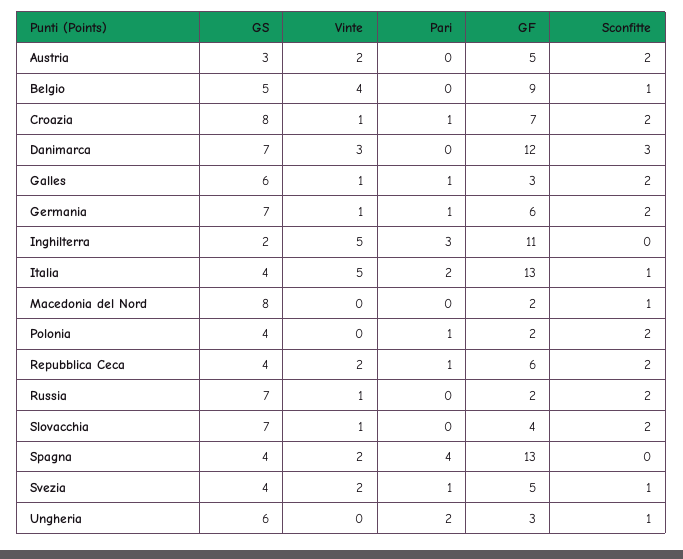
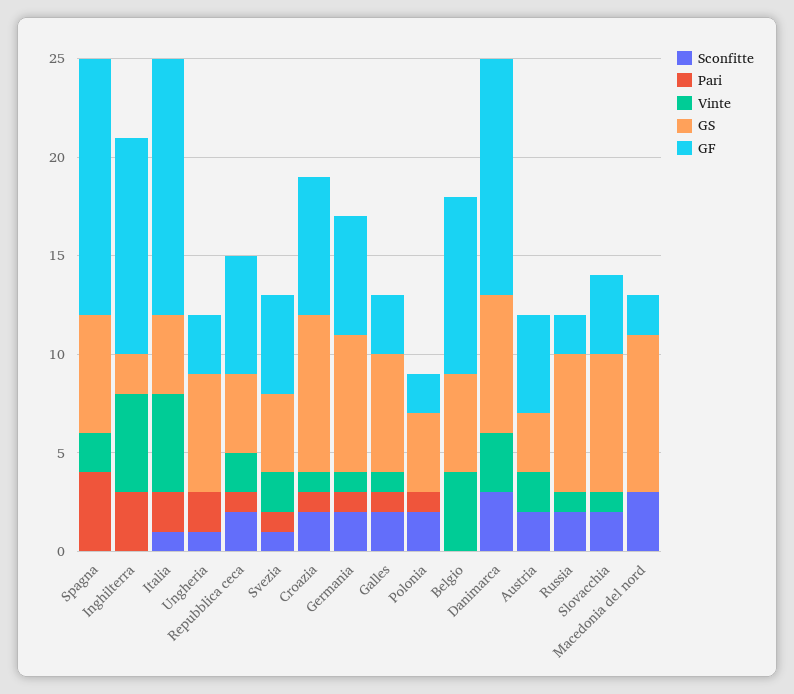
  {
    "GS": {
      "Austria": 3,
      "Belgio": 5,
      "Croazia": 8,
      "Danimarca": 7,
      "Galles": 6,
      "Germania": 7,
      "Inghilterra": 2,
      "Italia": 4,
      "Macedonia del Nord": 8,
      "Polonia": 4,
      "Repubblica Ceca": 4,
      "Russia": 7,
      "Slovacchia": 7,
-     "Spagna": 4,
+     "Spagna": 6,
      "Svezia": 4,
      "Ungheria": 6
    },
    "Vinte": {
      "Austria": 2,
      "Belgio": 4,
      "Croazia": 1,
      "Danimarca": 3,
      "Galles": 1,
      "Germania": 1,
      "Inghilterra": 5,
      "Italia": 5,
      "Macedonia del Nord": 0,
      "Polonia": 0,
      "Repubblica Ceca": 2,
      "Russia": 1,
      "Slovacchia": 1,
      "Spagna": 2,
      "Svezia": 2,
      "Ungheria": 0
    },
    "Pari": {
      "Austria": 0,
      "Belgio": 0,
      "Croazia": 1,
      "Danimarca": 0,
      "Galles": 1,
      "Germania": 1,
      "Inghilterra": 3,
      "Italia": 2,
      "Macedonia del Nord": 0,
      "Polonia": 1,
      "Repubblica Ceca": 1,
      "Russia": 0,
      "Slovacchia": 0,
      "Spagna": 4,
      "Svezia": 1,
      "Ungheria": 2
    },
    "GF": {
      "Austria": 5,
      "Belgio": 9,
      "Croazia": 7,
      "Danimarca": 12,
      "Galles": 3,
      "Germania": 6,
      "Inghilterra": 11,
      "Italia": 13,
      "Macedonia del Nord": 2,
      "Polonia": 2,
      "Repubblica Ceca": 6,
      "Russia": 2,
      "Slovacchia": 4,
      "Spagna": 13,
      "Svezia": 5,
      "Ungheria": 3
    },
    "Sconfitte": {
      "Austria": 2,
-     "Belgio": 1,
+     "Belgio": 0,
      "Croazia": 2,
      "Danimarca": 3,
      "Galles": 2,
      "Germania": 2,
      "Inghilterra": 0,
      "Italia": 1,
-     "Macedonia del Nord": 1,
+     "Macedonia del Nord": 3,
      "Polonia": 2,
      "Repubblica Ceca": 2,
      "Russia": 2,
      "Slovacchia": 2,
      "Spagna": 0,
      "Svezia": 1,
      "Ungheria": 1
    }
  }

